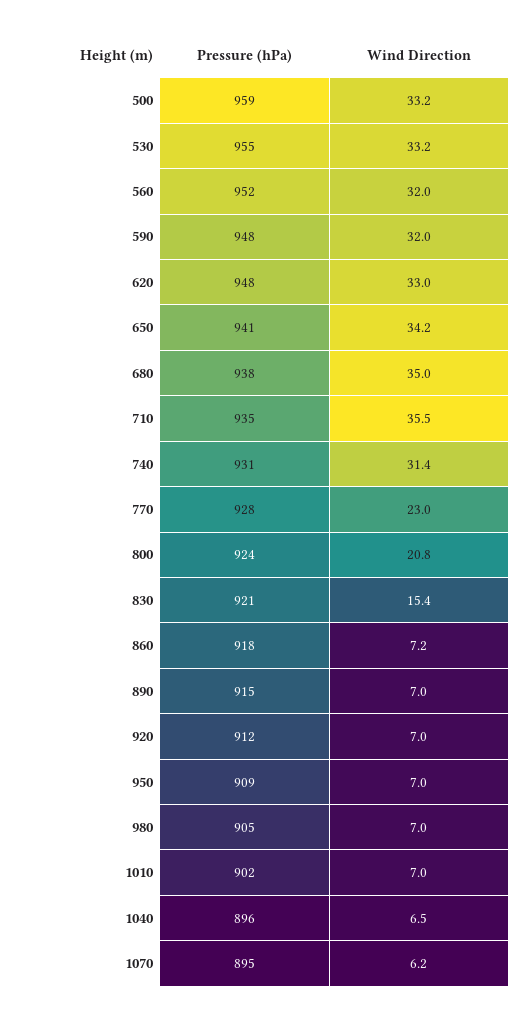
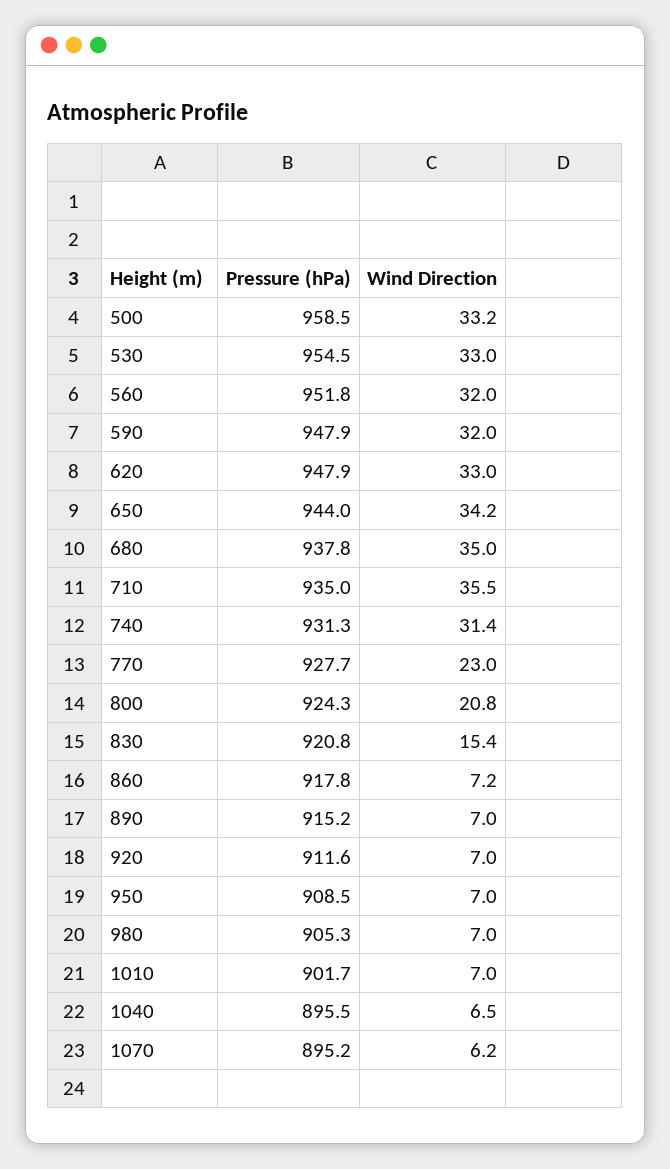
  {
    "Pressure (hPa)": {
      "500": 958.5,
      "530": 954.5,
      "560": 951.8,
      "590": 947.9,
      "620": 947.9,
-     "650": 941,
+     "650": 944,
      "680": 937.8,
      "710": 935,
      "740": 931.3,
      "770": 927.7,
      "800": 924.3,
      "830": 920.8,
      "860": 917.8,
      "890": 915.2,
      "920": 911.6,
      "950": 908.5,
      "980": 905.3,
      "1010": 901.7,
      "1040": 895.5,
      "1070": 895.2
    },
    "Wind Direction": {
      "500": 33.2,
-     "530": 33.2,
+     "530": 33,
      "560": 32,
      "590": 32,
      "620": 33,
      "650": 34.2,
      "680": 35,
      "710": 35.5,
      "740": 31.4,
      "770": 23,
      "800": 20.8,
      "830": 15.4,
      "860": 7.2,
      "890": 7,
      "920": 7,
      "950": 7,
      "980": 7,
      "1010": 7,
      "1040": 6.5,
      "1070": 6.2
    }
  }

